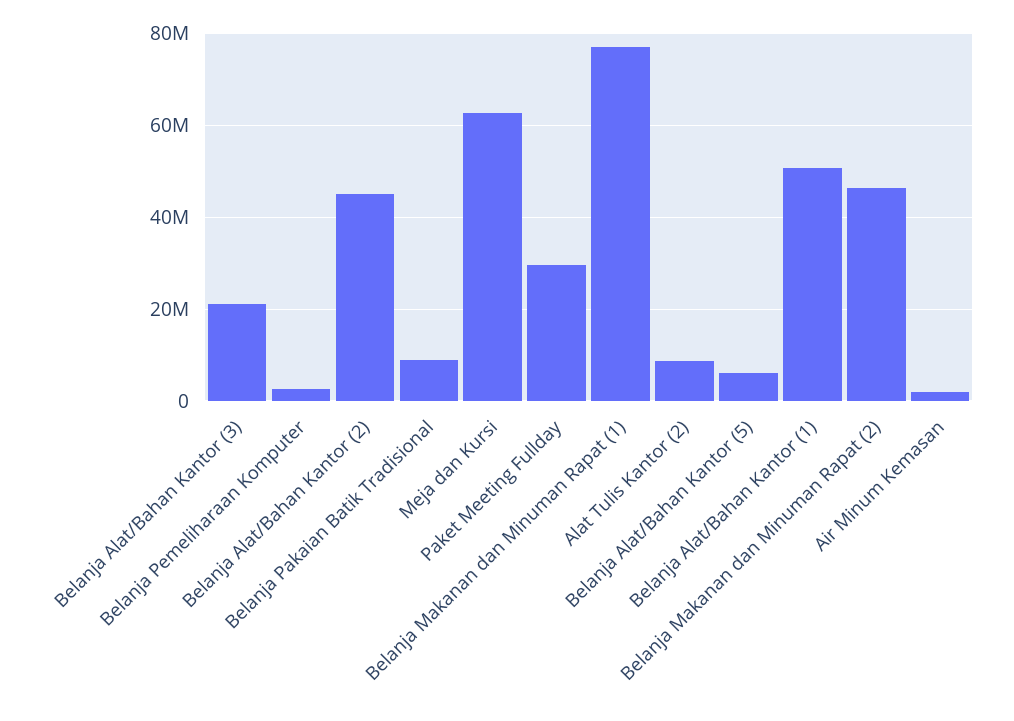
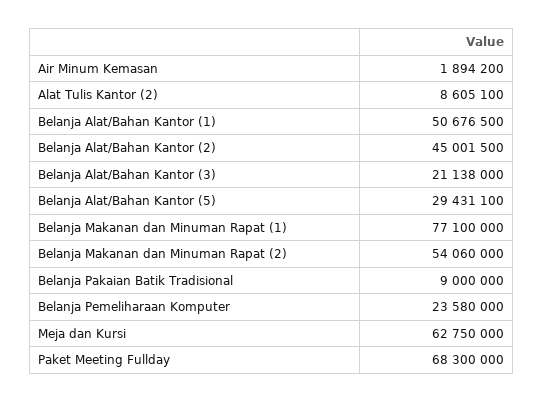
  {
    "Belanja Alat/Bahan Kantor (3)": 21138000,
-   "Belanja Pemeliharaan Komputer": 2000000,
+   "Belanja Pemeliharaan Komputer": 23580000,
    "Belanja Alat/Bahan Kantor (2)": 45001500,
    "Belanja Pakaian Batik Tradisional": 9000000,
    "Meja dan Kursi": 62750000,
-   "Paket Meeting Fullday": 30000000,
+   "Paket Meeting Fullday": 68300000,
    "Belanja Makanan dan Minuman Rapat (1)": 77100000,
    "Alat Tulis Kantor (2)": 8605100,
-   "Belanja Alat/Bahan Kantor (5)": 6000000,
+   "Belanja Alat/Bahan Kantor (5)": 29431100,
    "Belanja Alat/Bahan Kantor (1)": 50676500,
-   "Belanja Makanan dan Minuman Rapat (2)": 46000000,
+   "Belanja Makanan dan Minuman Rapat (2)": 54060000,
    "Air Minum Kemasan": 1894200
  }

